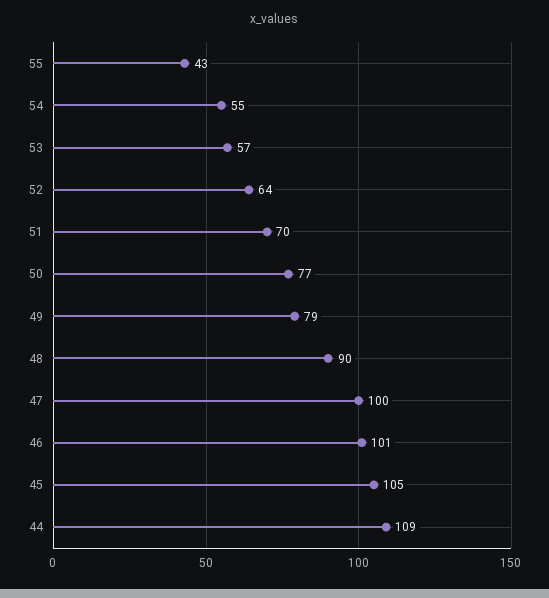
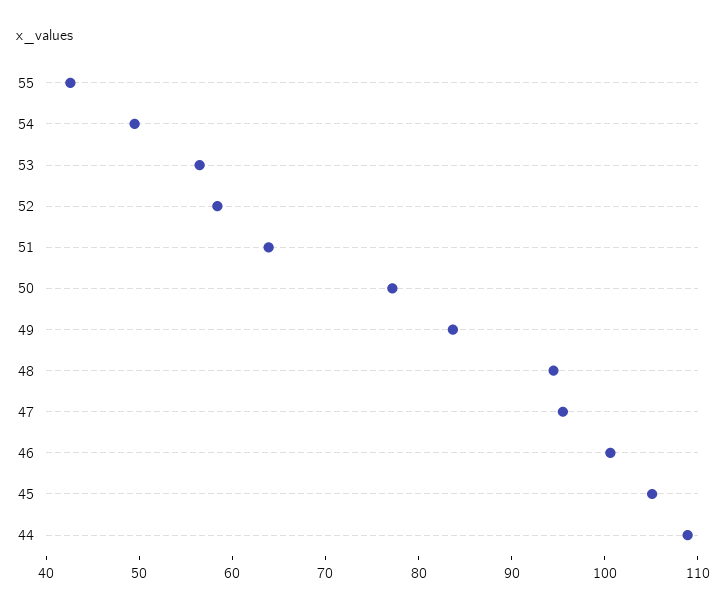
  {
    "55": 43,
-   "54": 55,
+   "54": 50,
    "53": 57,
-   "52": 64,
+   "52": 58,
-   "51": 70,
+   "51": 64,
    "50": 77,
-   "49": 79,
+   "49": 84,
-   "48": 90,
+   "48": 94,
-   "47": 100,
+   "47": 96,
    "46": 101,
    "45": 105,
    "44": 109
  }

